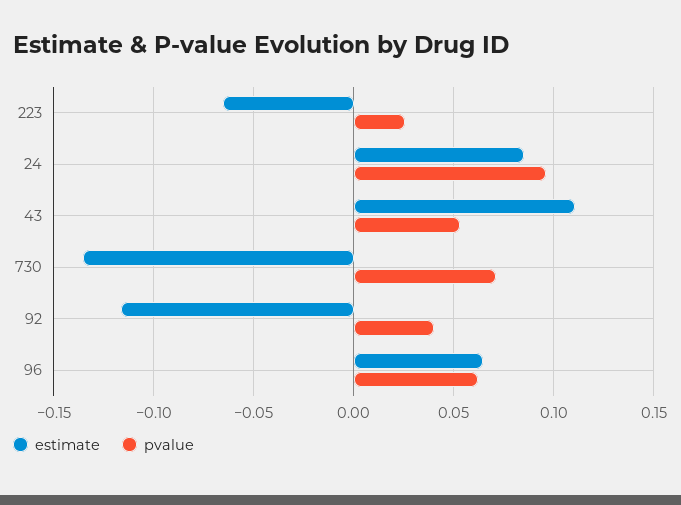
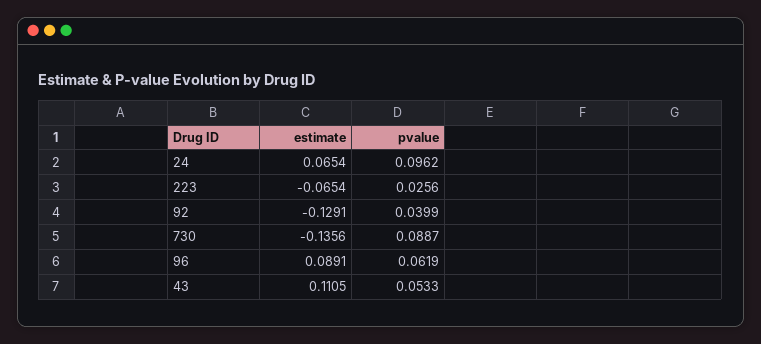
  {
    "estimate": {
      "223": -0.0654,
-     "24": 0.085,
+     "24": 0.0654,
      "43": 0.1105,
      "730": -0.1356,
-     "92": -0.115,
+     "92": -0.1291,
-     "96": 0.065
+     "96": 0.0891
    },
    "pvalue": {
      "223": 0.0256,
      "24": 0.0962,
      "43": 0.0533,
-     "730": 0.07,
+     "730": 0.0887,
      "92": 0.0399,
      "96": 0.0619
    }
  }

